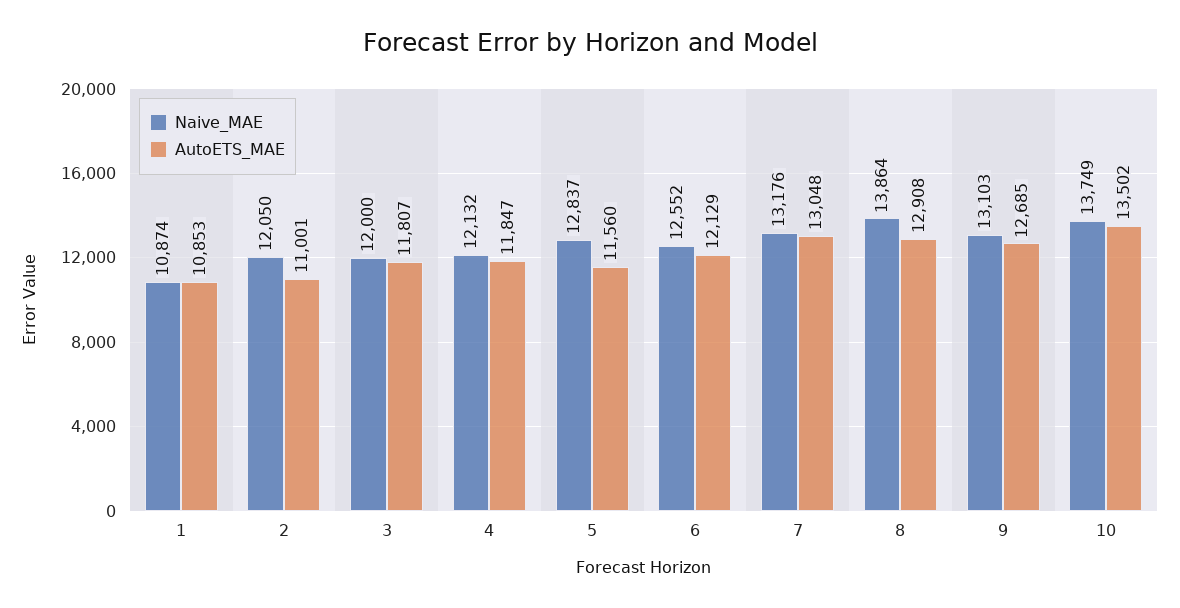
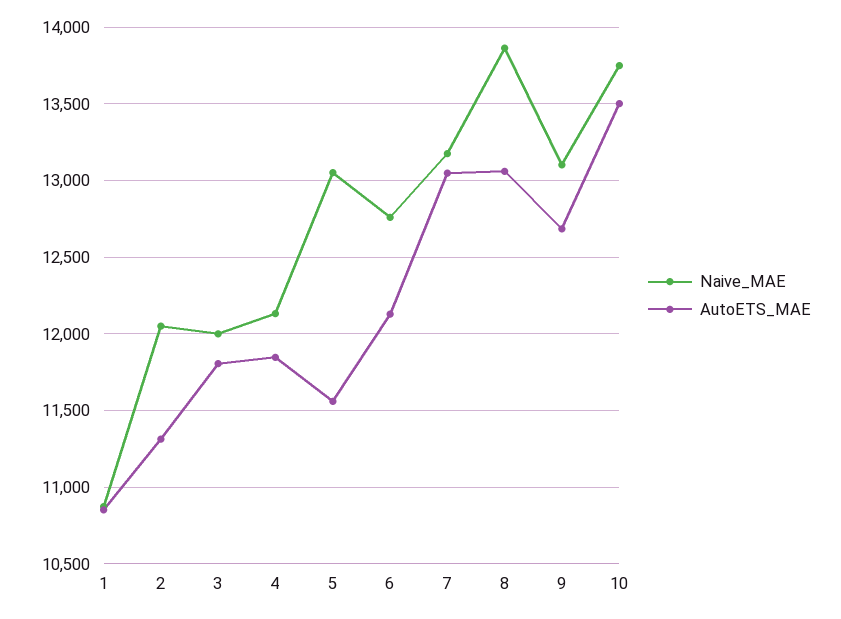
  {
    "Naive_MAE": {
      "1": 10874,
      "2": 12050,
      "3": 12000,
      "4": 12132,
-     "5": 12837,
+     "5": 13050,
-     "6": 12552,
+     "6": 12750,
      "7": 13176,
      "8": 13864,
      "9": 13103,
      "10": 13749
    },
    "AutoETS_MAE": {
      "1": 10853,
-     "2": 11001,
+     "2": 11300,
      "3": 11807,
      "4": 11847,
      "5": 11560,
      "6": 12129,
      "7": 13048,
-     "8": 12908,
+     "8": 13050,
      "9": 12685,
      "10": 13502
    }
  }

